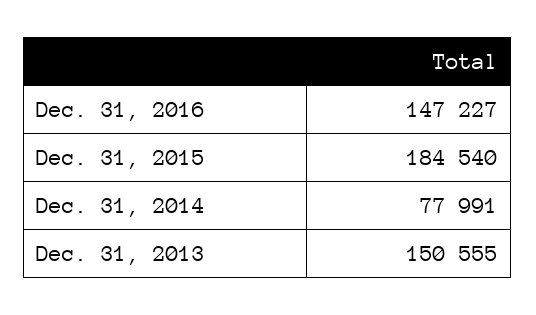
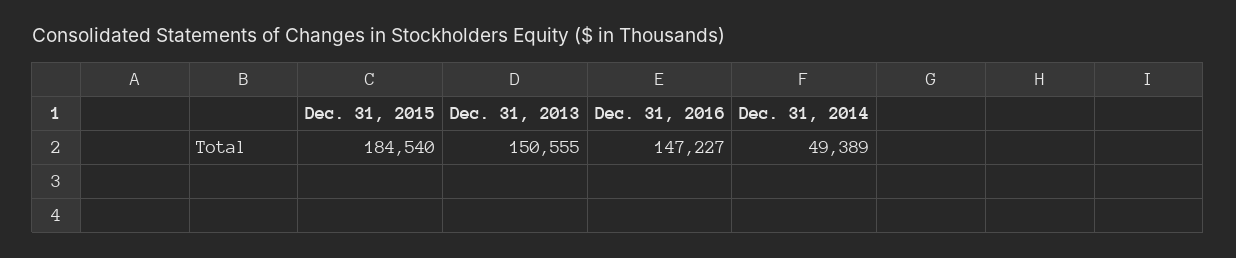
  {
    "Dec. 31, 2016": 147227,
    "Dec. 31, 2015": 184540,
-   "Dec. 31, 2014": 77991,
+   "Dec. 31, 2014": 49389,
    "Dec. 31, 2013": 150555
  }

